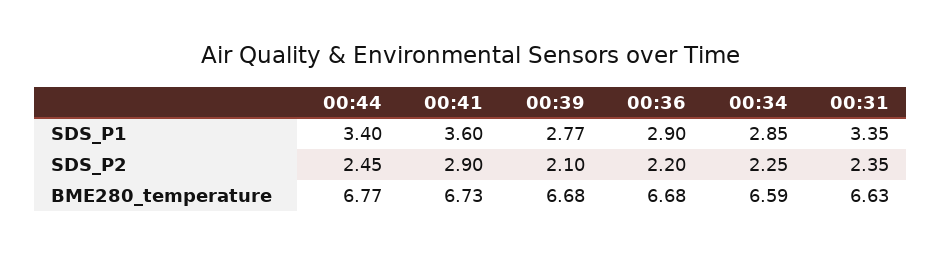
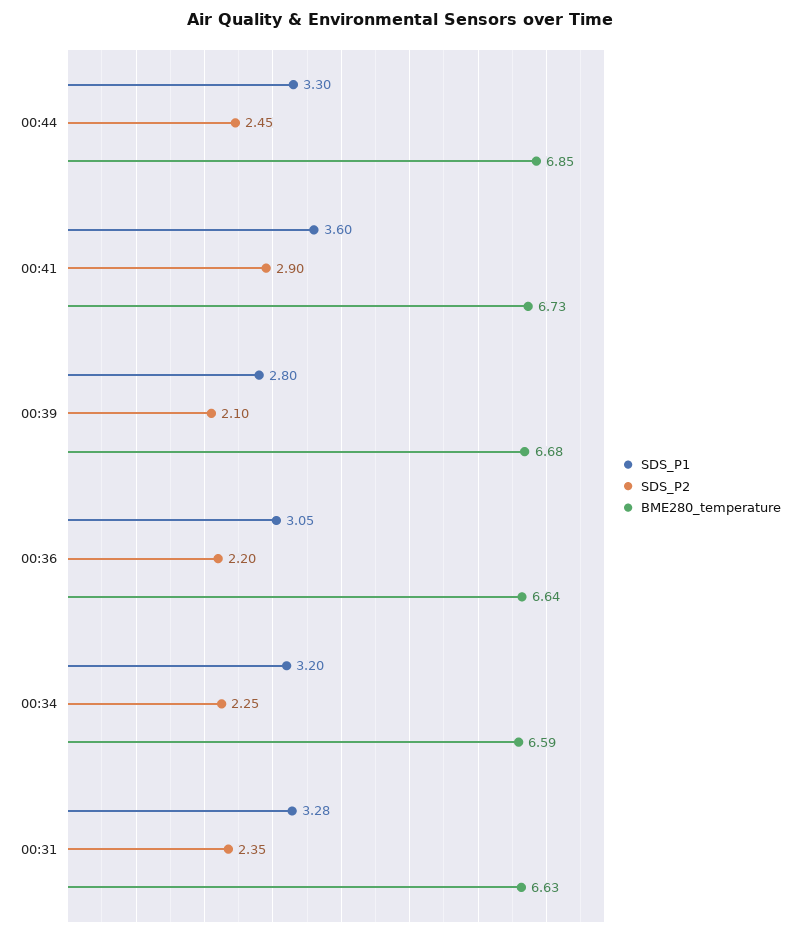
  {
    "SDS_P1": {
-     "00:44": 3.4,
+     "00:44": 3.3,
      "00:41": 3.6,
-     "00:39": 2.77,
+     "00:39": 2.8,
-     "00:36": 2.9,
+     "00:36": 3.05,
-     "00:34": 2.85,
+     "00:34": 3.2,
-     "00:31": 3.35
+     "00:31": 3.28
    },
    "SDS_P2": {
      "00:44": 2.45,
      "00:41": 2.9,
      "00:39": 2.1,
      "00:36": 2.2,
      "00:34": 2.25,
      "00:31": 2.35
    },
    "BME280_temperature": {
-     "00:44": 6.77,
+     "00:44": 6.85,
      "00:41": 6.73,
      "00:39": 6.68,
-     "00:36": 6.68,
+     "00:36": 6.64,
      "00:34": 6.59,
      "00:31": 6.63
    }
  }

